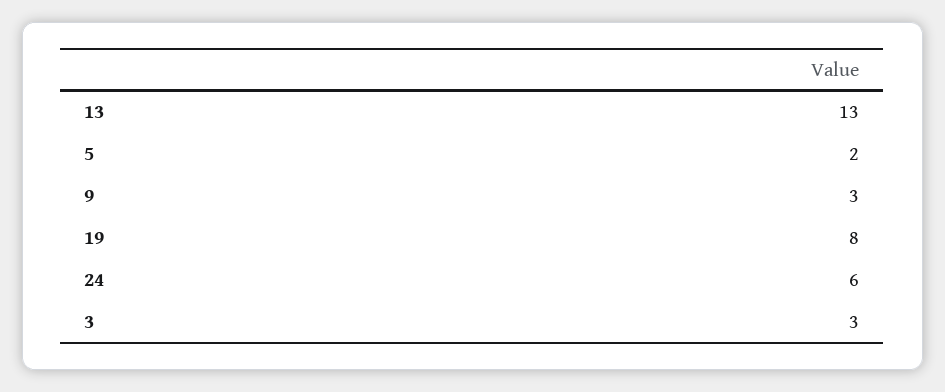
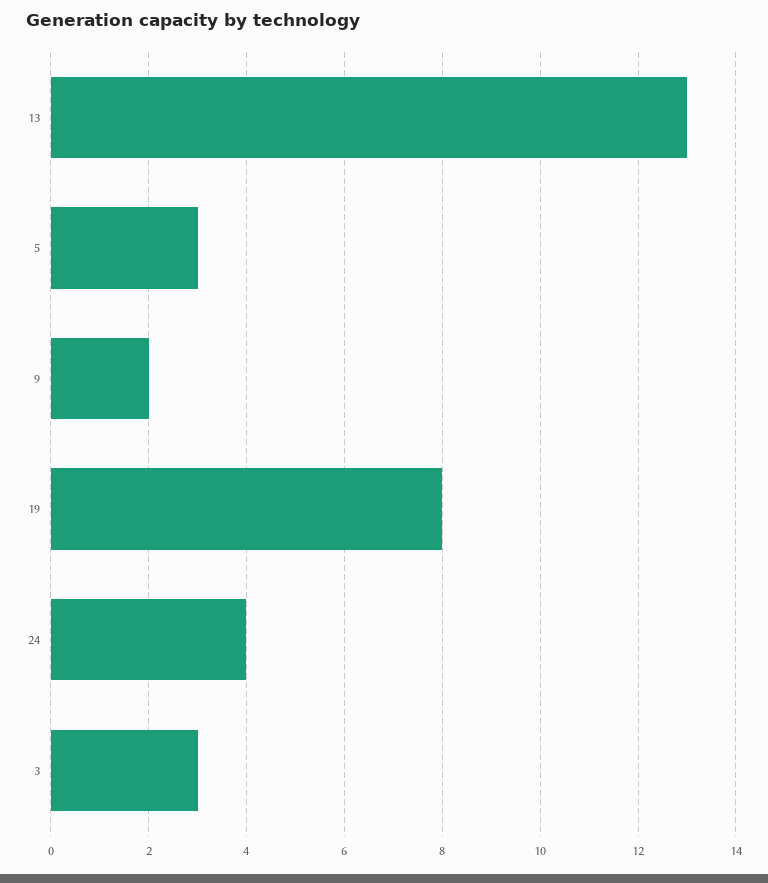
  {
    "13": 13,
-   "5": 2,
+   "5": 3,
-   "9": 3,
+   "9": 2,
    "19": 8,
-   "24": 6,
+   "24": 4,
    "3": 3
  }

